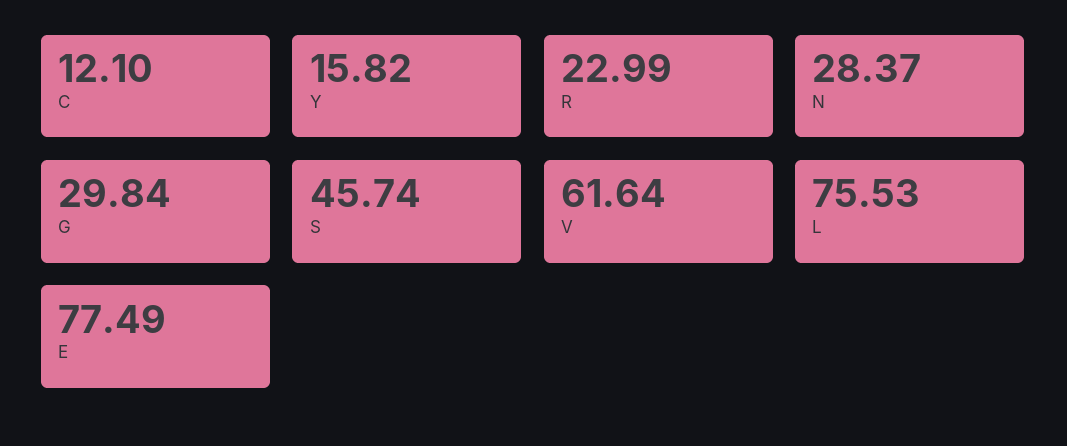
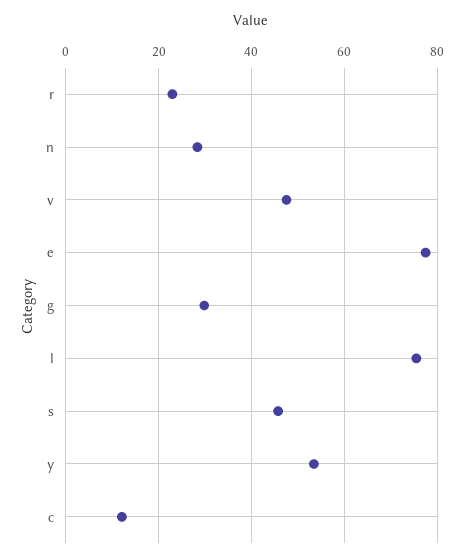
  {
    "C": 12.1,
-   "Y": 15.82,
+   "Y": 54,
    "R": 22.99,
    "N": 28.37,
    "G": 29.84,
    "S": 45.74,
-   "V": 61.64,
+   "V": 48,
    "L": 75.53,
    "E": 77.49
  }

